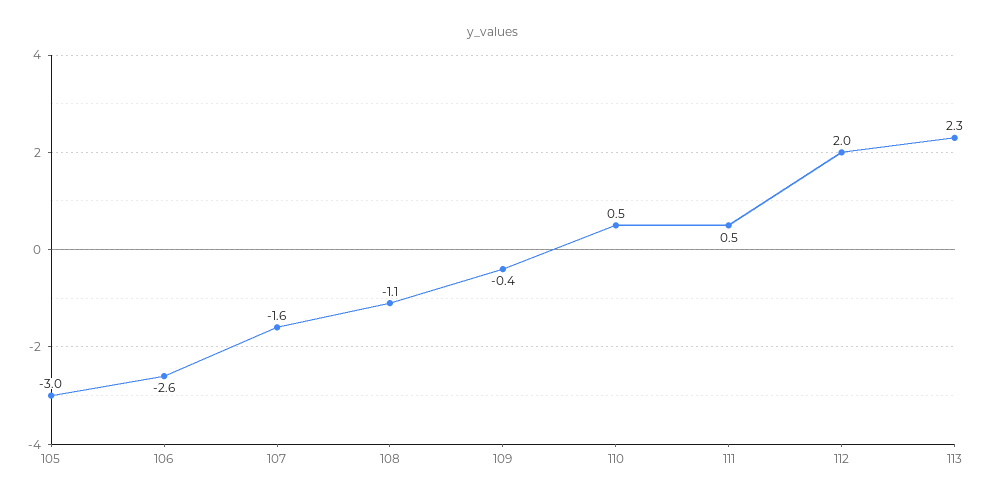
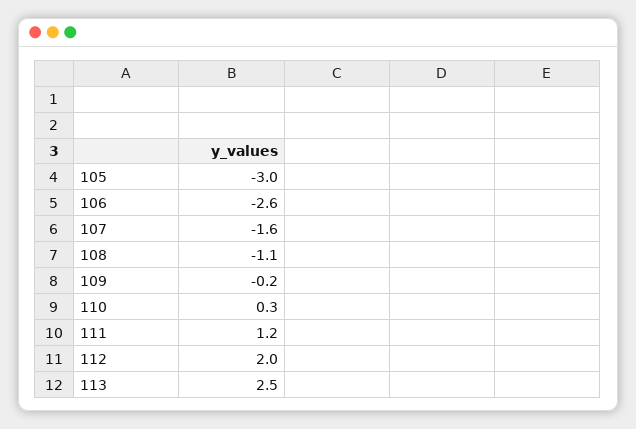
  {
    "105": -3,
    "106": -2.6,
    "107": -1.6,
    "108": -1.1,
-   "109": -0.4,
+   "109": -0.2,
-   "110": 0.5,
+   "110": 0.3,
-   "111": 0.5,
+   "111": 1.2,
    "112": 2,
-   "113": 2.3
+   "113": 2.5
  }

